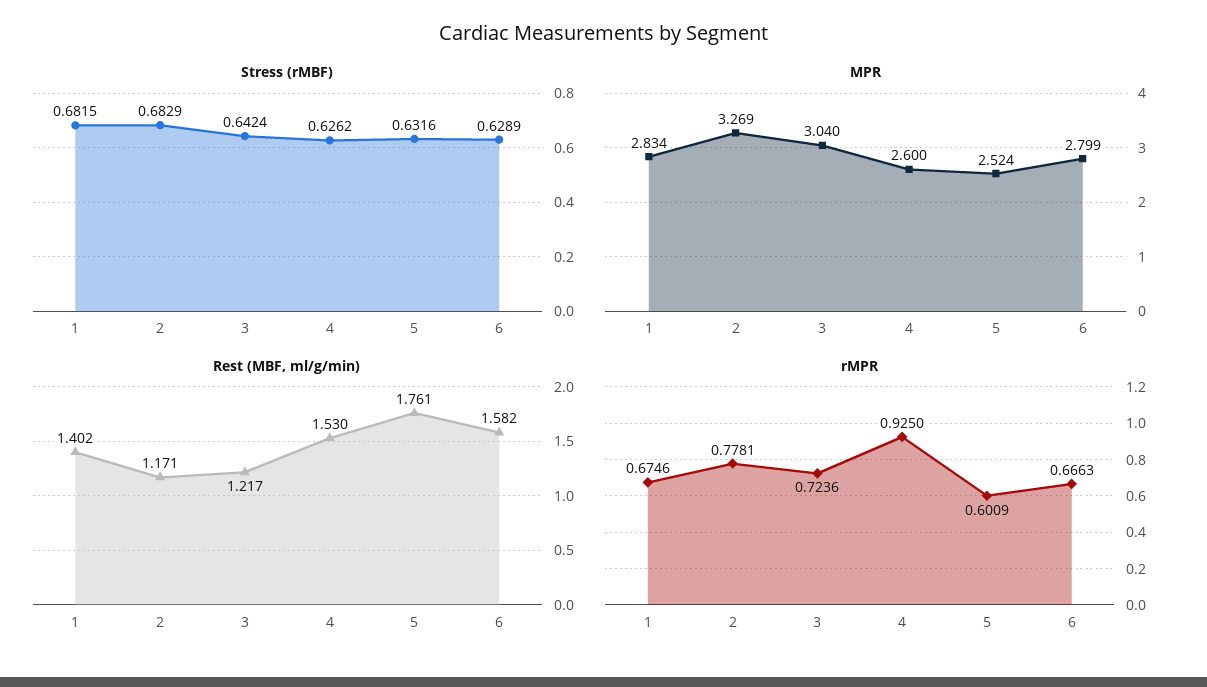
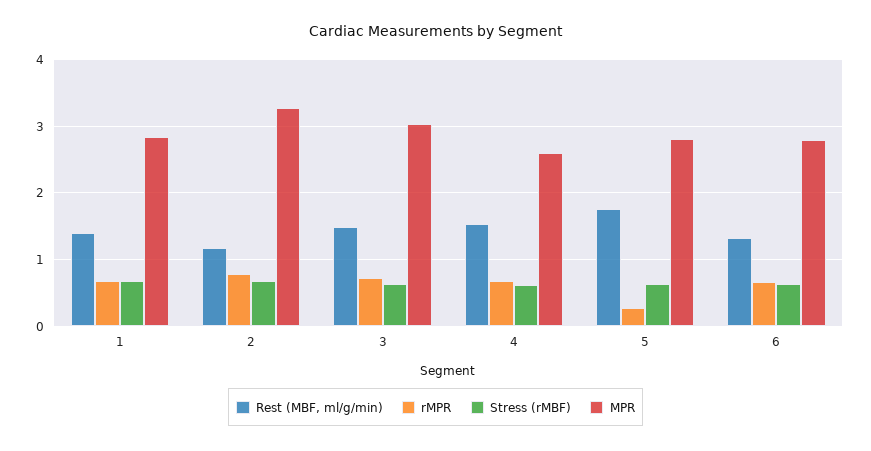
  {
    "Stress (rMBF)": {
      "1": 0.6815,
      "2": 0.6829,
      "3": 0.6424,
      "4": 0.6262,
      "5": 0.6316,
      "6": 0.6289
    },
    "MPR": {
      "1": 2.834,
      "2": 3.269,
      "3": 3.04,
      "4": 2.6,
-     "5": 2.524,
+     "5": 2.8,
      "6": 2.799
    },
    "Rest (MBF, ml/g/min)": {
      "1": 1.402,
      "2": 1.171,
-     "3": 1.217,
+     "3": 1.5,
      "4": 1.53,
      "5": 1.761,
-     "6": 1.582
+     "6": 1.3
    },
    "rMPR": {
      "1": 0.6746,
      "2": 0.7781,
      "3": 0.7236,
-     "4": 0.925,
+     "4": 0.7,
-     "5": 0.6009,
+     "5": 0.3,
      "6": 0.6663
    }
  }

